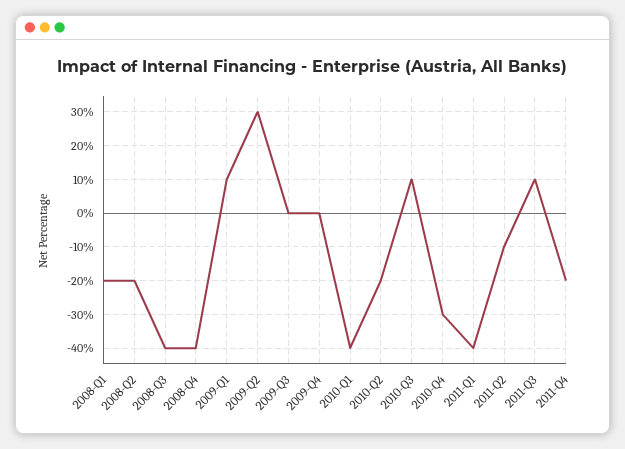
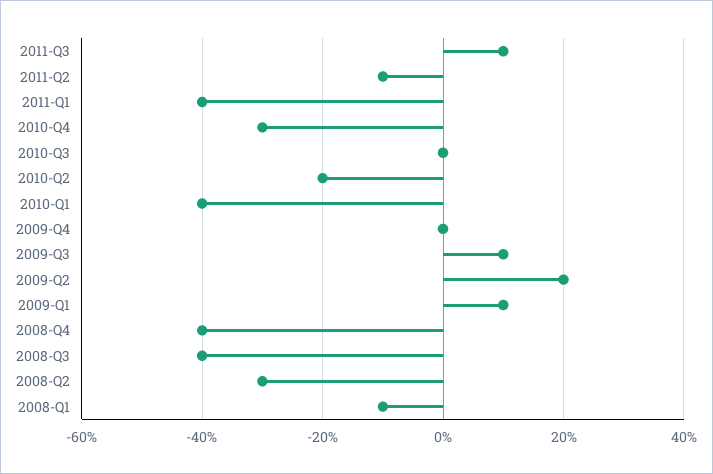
  {
-   "2008-Q1": -20,
+   "2008-Q1": -10,
-   "2008-Q2": -20,
+   "2008-Q2": -30,
    "2008-Q3": -40,
    "2008-Q4": -40,
    "2009-Q1": 10,
-   "2009-Q2": 30,
+   "2009-Q2": 20,
-   "2009-Q3": 0,
+   "2009-Q3": 10,
    "2009-Q4": 0,
    "2010-Q1": -40,
    "2010-Q2": -20,
-   "2010-Q3": 10,
+   "2010-Q3": 0,
    "2010-Q4": -30,
    "2011-Q1": -40,
    "2011-Q2": -10,
-   "2011-Q3": 10,
+   "2011-Q3": 10
-   "2011-Q4": -20
  }

